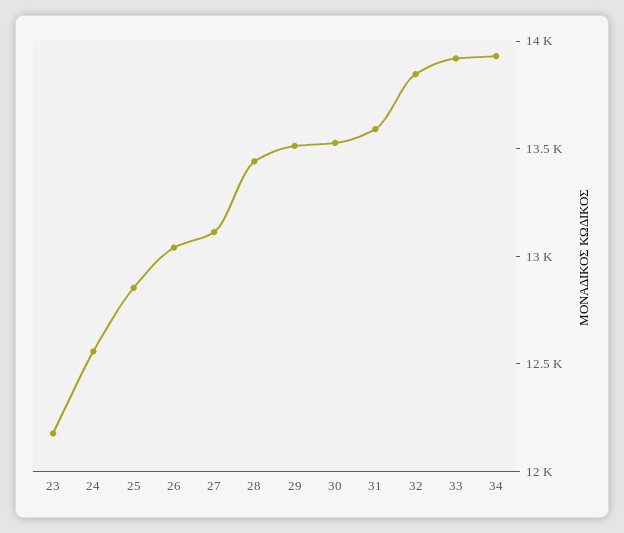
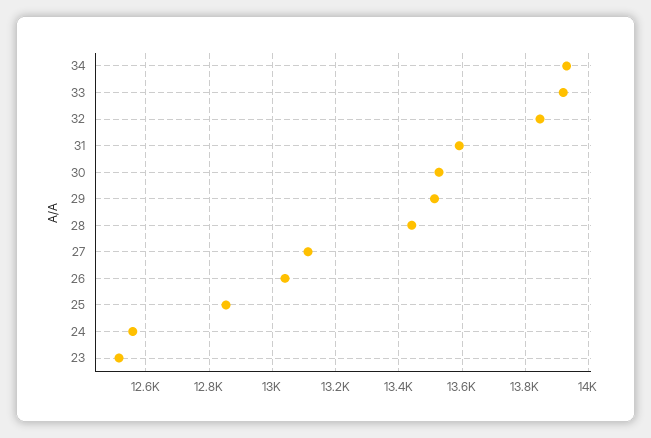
  {
-   "23": 12200,
+   "23": 12520,
    "24": 12560,
    "25": 12860,
    "26": 13040,
    "27": 13120,
    "28": 13440,
    "29": 13520,
    "30": 13520,
    "31": 13600,
    "32": 13840,
    "33": 13920,
    "34": 13940
  }

